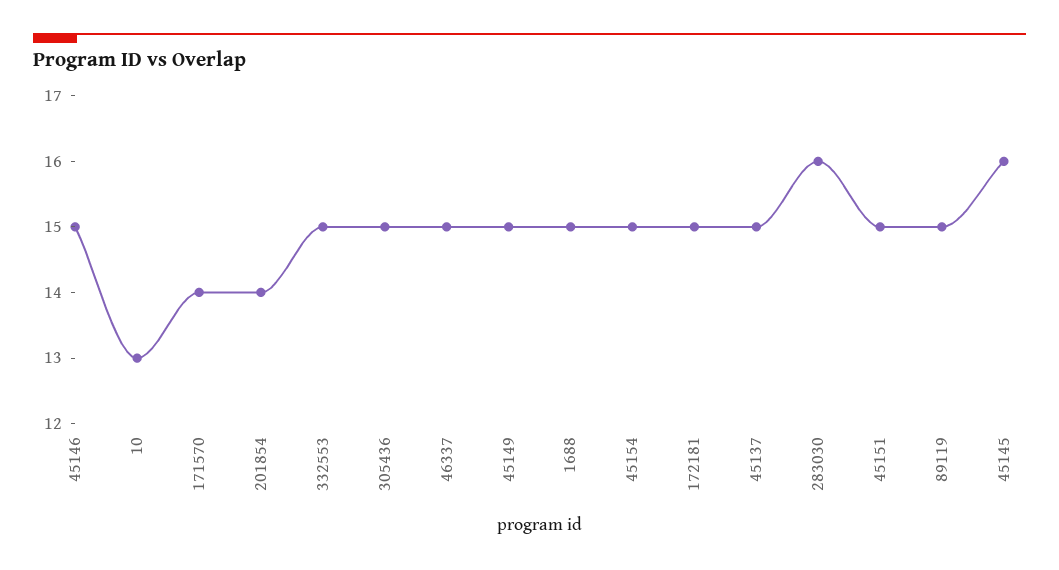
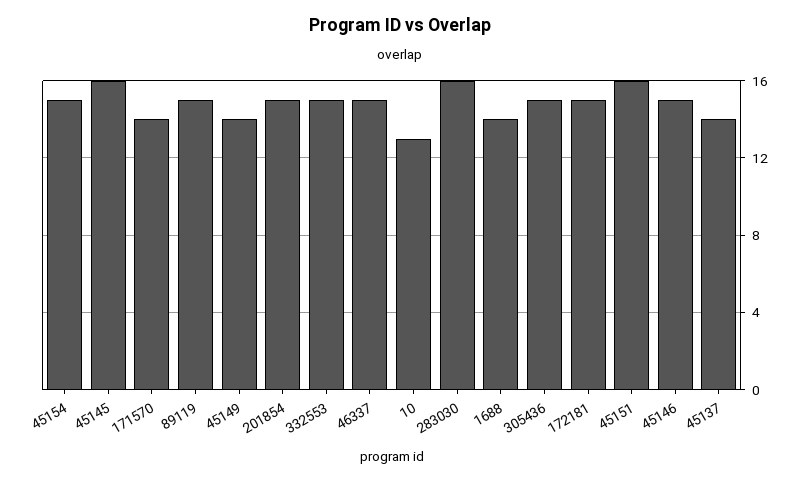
  {
    "45146": 15,
    "10": 13,
    "171570": 14,
-   "201854": 14,
+   "201854": 15,
    "332553": 15,
    "305436": 15,
    "46337": 15,
-   "45149": 15,
+   "45149": 14,
-   "1688": 15,
+   "1688": 14,
    "45154": 15,
    "172181": 15,
-   "45137": 15,
+   "45137": 14,
    "283030": 16,
-   "45151": 15,
+   "45151": 16,
    "89119": 15,
    "45145": 16
  }

